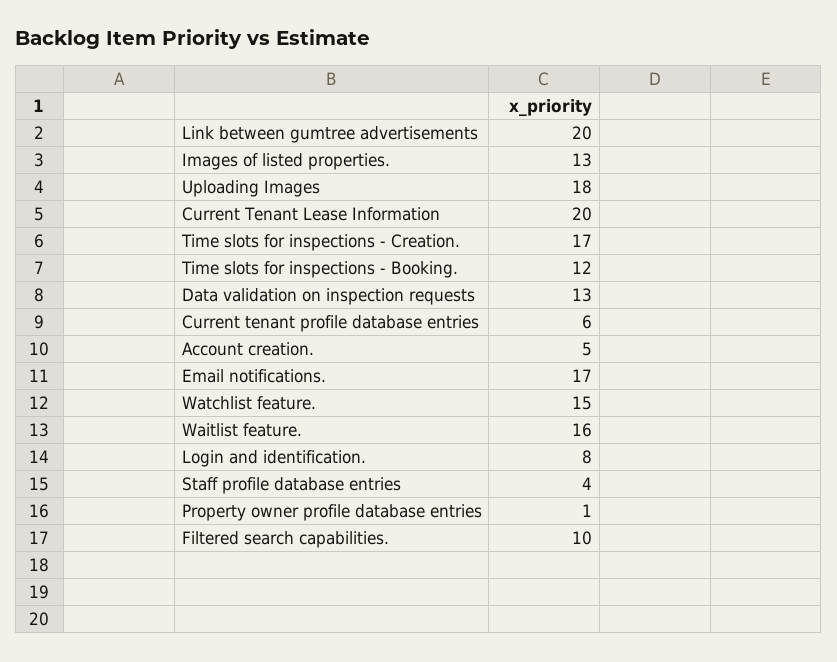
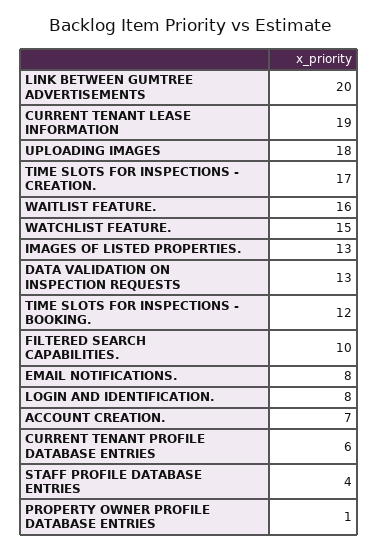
  {
    "Link between gumtree advertisements": 20,
    "Images of listed properties.": 13,
    "Uploading Images": 18,
-   "Current Tenant Lease Information": 20,
+   "Current Tenant Lease Information": 19,
    "Time slots for inspections - Creation.": 17,
    "Time slots for inspections - Booking.": 12,
    "Data validation on inspection requests": 13,
    "Current tenant profile database entries": 6,
-   "Account creation.": 5,
+   "Account creation.": 7,
-   "Email notifications.": 17,
+   "Email notifications.": 8,
    "Watchlist feature.": 15,
    "Waitlist feature.": 16,
    "Login and identification.": 8,
    "Staff profile database entries": 4,
    "Property owner profile database entries": 1,
    "Filtered search capabilities.": 10
  }

